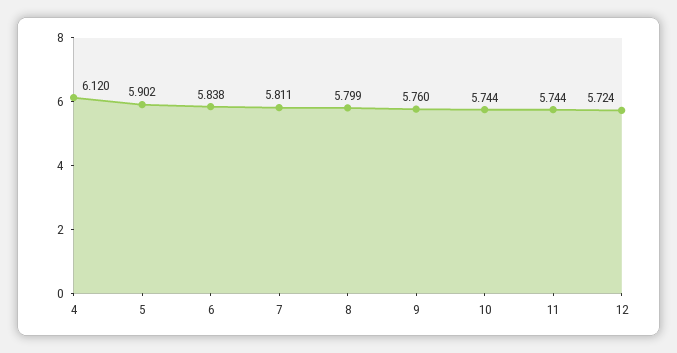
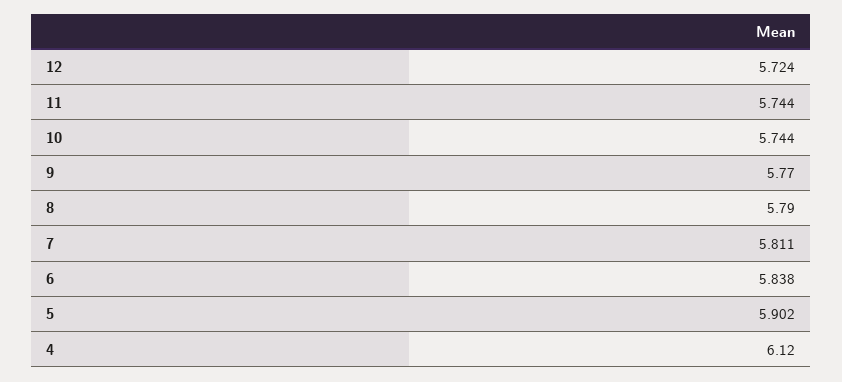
  {
    "4": 6.12,
    "5": 5.902,
    "6": 5.838,
    "7": 5.811,
-   "8": 5.799,
+   "8": 5.79,
-   "9": 5.76,
+   "9": 5.77,
    "10": 5.744,
    "11": 5.744,
    "12": 5.724
  }

